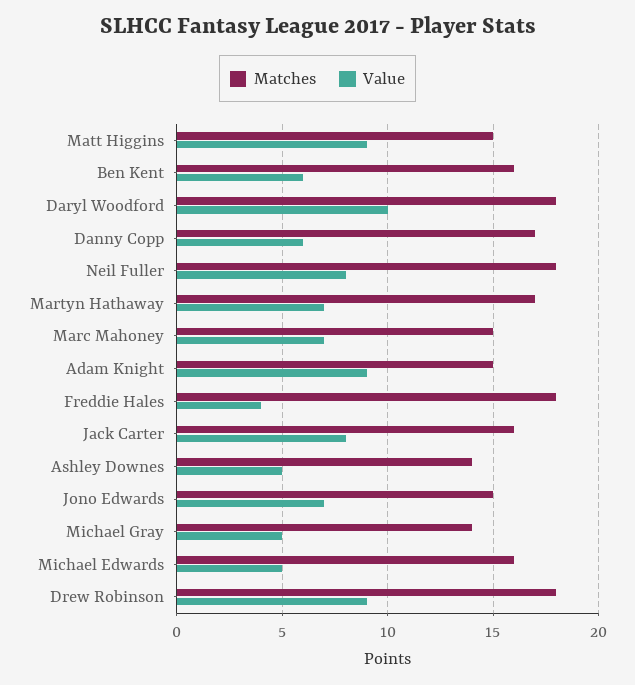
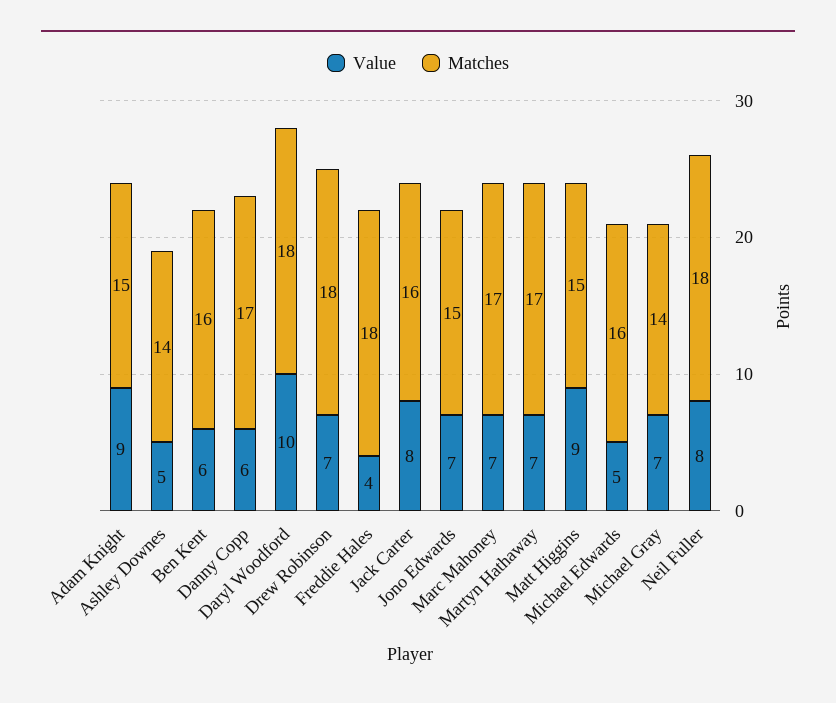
  {
    "Matches": {
      "Matt Higgins": 15,
      "Ben Kent": 16,
      "Daryl Woodford": 18,
      "Danny Copp": 17,
      "Neil Fuller": 18,
      "Martyn Hathaway": 17,
-     "Marc Mahoney": 15,
+     "Marc Mahoney": 17,
      "Adam Knight": 15,
      "Freddie Hales": 18,
      "Jack Carter": 16,
      "Ashley Downes": 14,
      "Jono Edwards": 15,
      "Michael Gray": 14,
      "Michael Edwards": 16,
      "Drew Robinson": 18
    },
    "Value": {
      "Matt Higgins": 9,
      "Ben Kent": 6,
      "Daryl Woodford": 10,
      "Danny Copp": 6,
      "Neil Fuller": 8,
      "Martyn Hathaway": 7,
      "Marc Mahoney": 7,
      "Adam Knight": 9,
      "Freddie Hales": 4,
      "Jack Carter": 8,
      "Ashley Downes": 5,
      "Jono Edwards": 7,
-     "Michael Gray": 5,
+     "Michael Gray": 7,
      "Michael Edwards": 5,
-     "Drew Robinson": 9
+     "Drew Robinson": 7
    }
  }

